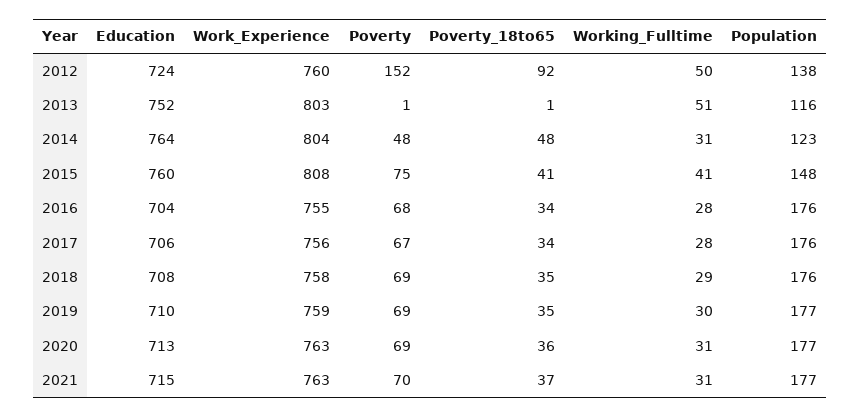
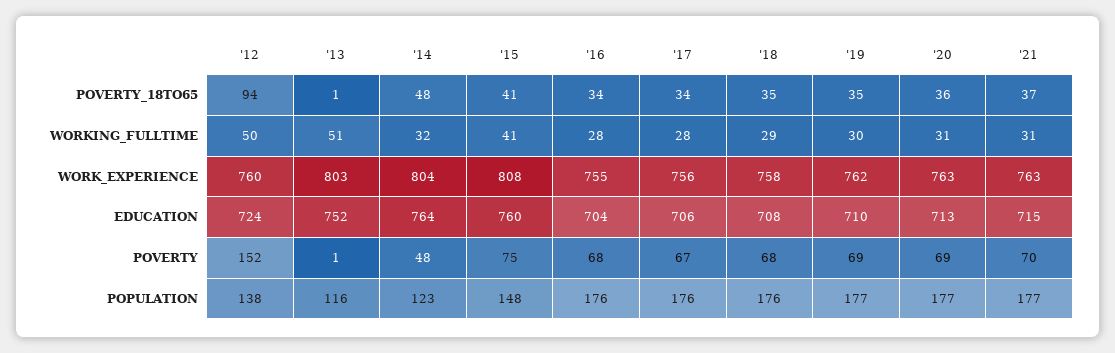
  {
    "Education": {
      "2012": 724,
      "2013": 752,
      "2014": 764,
      "2015": 760,
      "2016": 704,
      "2017": 706,
      "2018": 708,
      "2019": 710,
      "2020": 713,
      "2021": 715
    },
    "Work_Experience": {
      "2012": 760,
      "2013": 803,
      "2014": 804,
      "2015": 808,
      "2016": 755,
      "2017": 756,
      "2018": 758,
-     "2019": 759,
+     "2019": 762,
      "2020": 763,
      "2021": 763
    },
    "Poverty": {
      "2012": 152,
      "2013": 1,
      "2014": 48,
      "2015": 75,
      "2016": 68,
      "2017": 67,
-     "2018": 69,
+     "2018": 68,
      "2019": 69,
      "2020": 69,
      "2021": 70
    },
    "Poverty_18to65": {
-     "2012": 92,
+     "2012": 94,
      "2013": 1,
      "2014": 48,
      "2015": 41,
      "2016": 34,
      "2017": 34,
      "2018": 35,
      "2019": 35,
      "2020": 36,
      "2021": 37
    },
    "Working_Fulltime": {
      "2012": 50,
      "2013": 51,
-     "2014": 31,
+     "2014": 32,
      "2015": 41,
      "2016": 28,
      "2017": 28,
      "2018": 29,
      "2019": 30,
      "2020": 31,
      "2021": 31
    },
    "Population": {
      "2012": 138,
      "2013": 116,
      "2014": 123,
      "2015": 148,
      "2016": 176,
      "2017": 176,
      "2018": 176,
      "2019": 177,
      "2020": 177,
      "2021": 177
    }
  }

